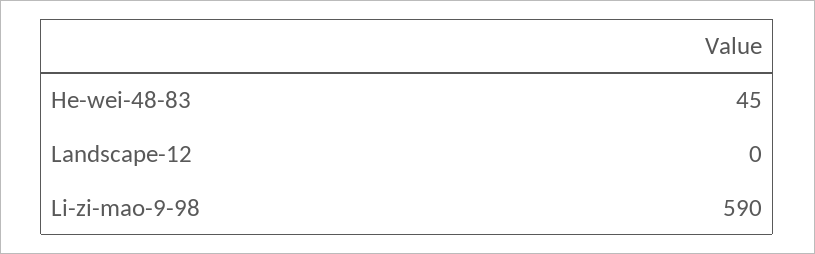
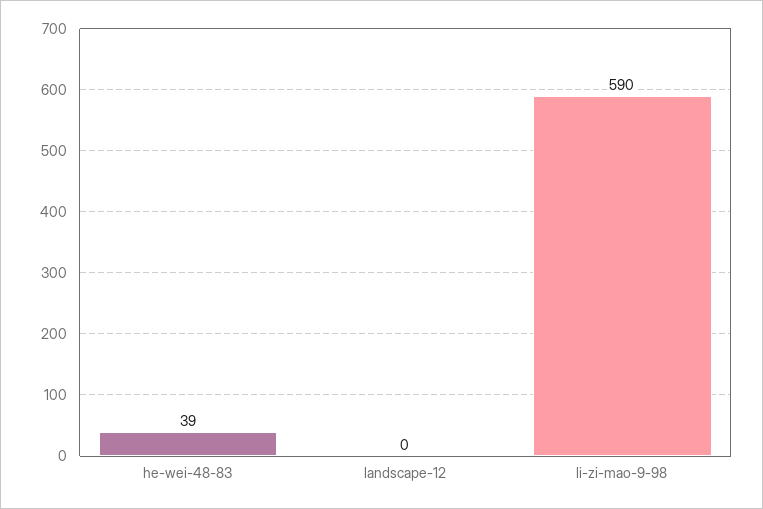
  {
-   "He-wei-48-83": 45,
+   "He-wei-48-83": 39,
    "Landscape-12": 0,
    "Li-zi-mao-9-98": 590
  }

